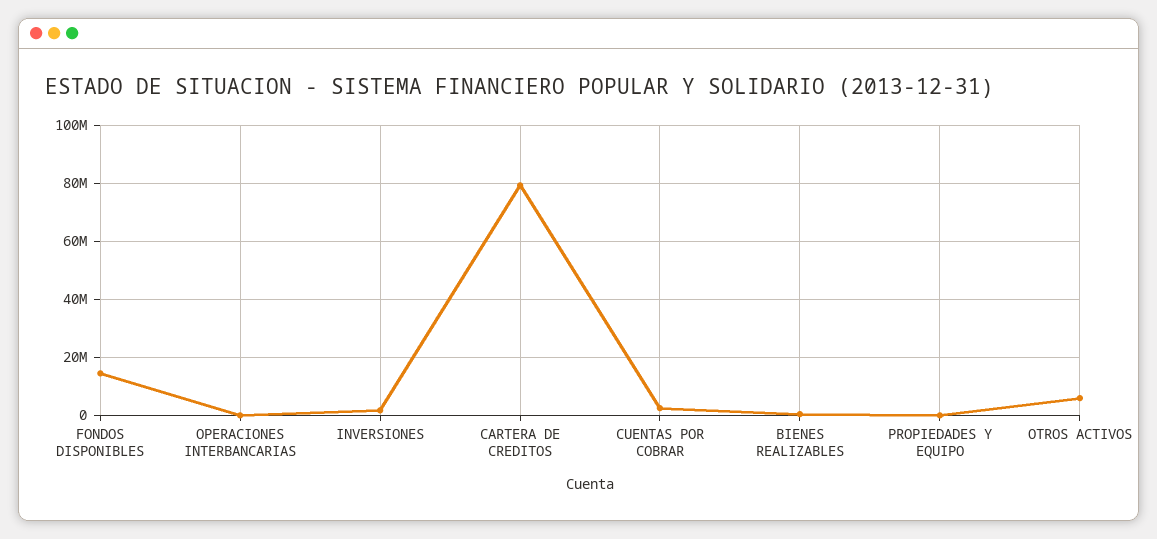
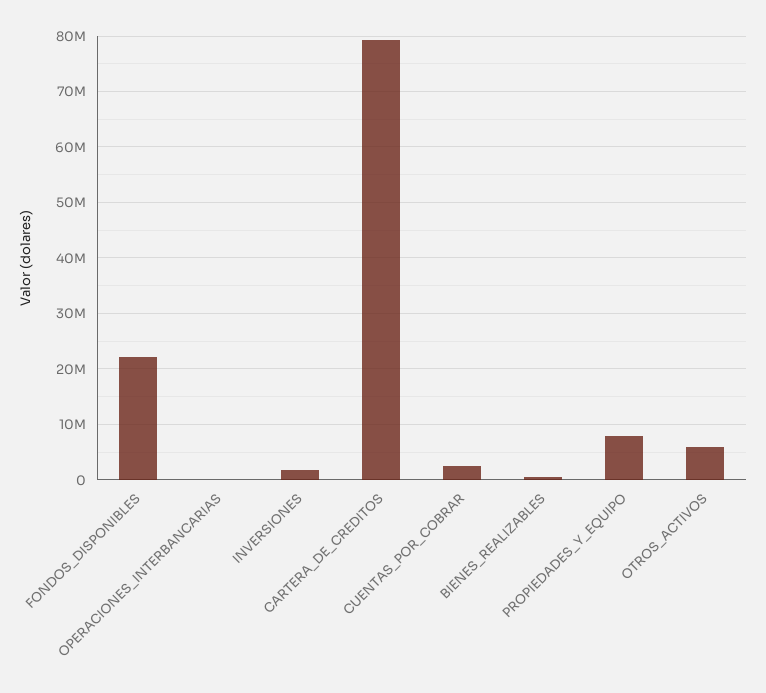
  {
-   "FONDOS DISPONIBLES": 15000000,
+   "FONDOS DISPONIBLES": 22000000,
    "OPERACIONES INTERBANCARIAS": 0,
    "INVERSIONES": 2000000,
    "CARTERA DE CREDITOS": 80000000,
    "CUENTAS POR COBRAR": 2000000,
    "BIENES REALIZABLES": 0,
-   "PROPIEDADES Y EQUIPO": 0,
+   "PROPIEDADES Y EQUIPO": 8000000,
    "OTROS ACTIVOS": 6000000
  }

